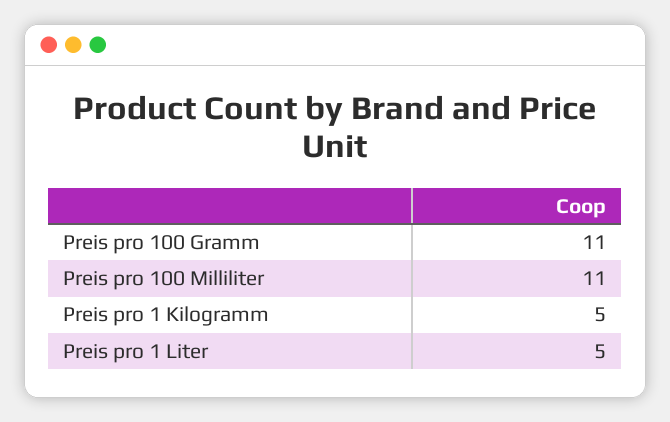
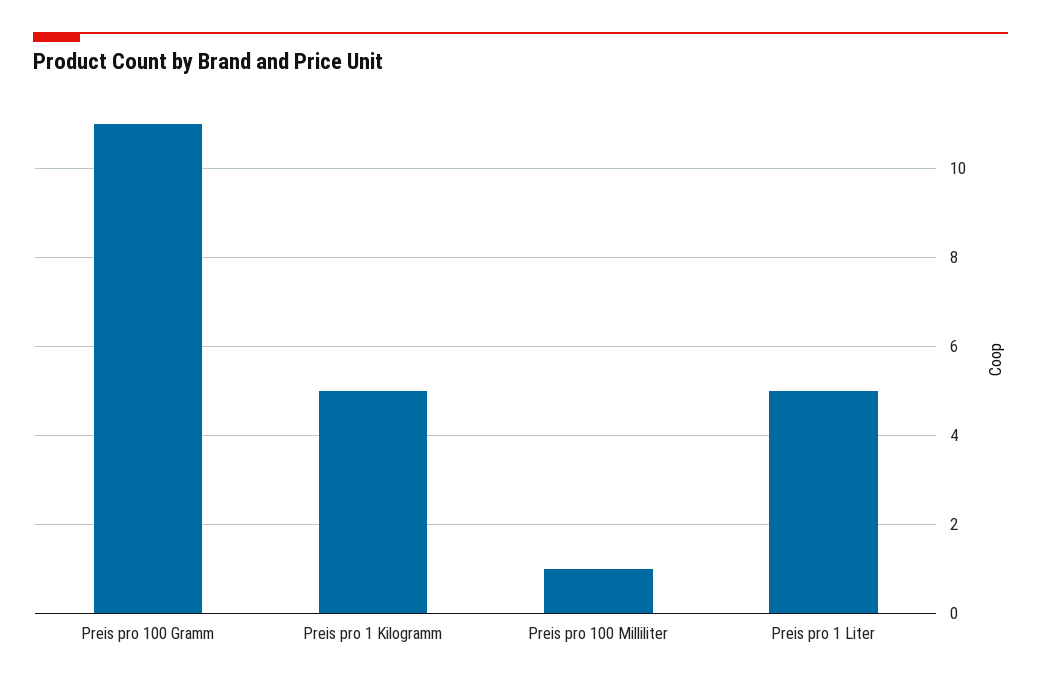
  {
    "Preis pro 100 Gramm": 11,
-   "Preis pro 100 Milliliter": 11,
+   "Preis pro 100 Milliliter": 1,
    "Preis pro 1 Kilogramm": 5,
    "Preis pro 1 Liter": 5
  }

